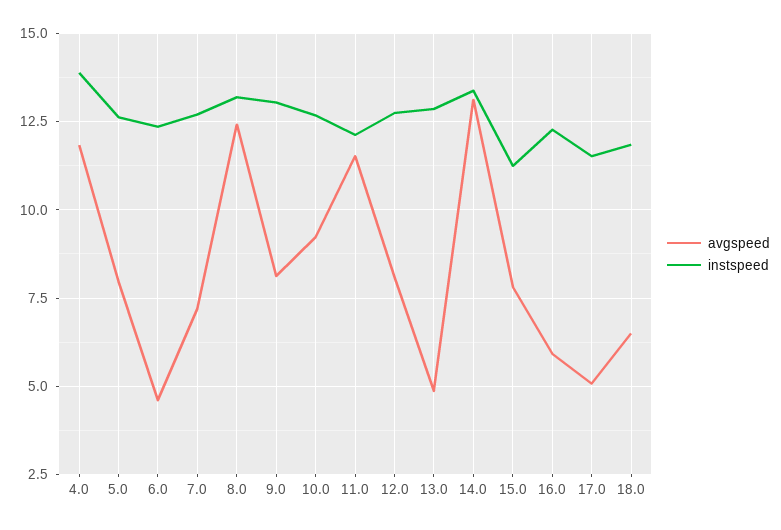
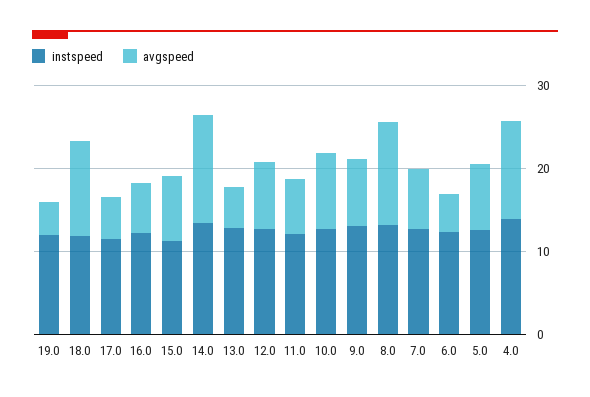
  {
    "avgspeed": {
      "4.0": 11.75,
      "5.0": 8,
      "6.0": 4.5,
      "7.0": 7.25,
      "8.0": 12.5,
      "9.0": 8,
      "10.0": 9.25,
-     "11.0": 11.5,
+     "11.0": 6,
      "12.0": 8,
      "13.0": 4.75,
      "14.0": 13,
      "15.0": 7.75,
      "16.0": 6,
      "17.0": 5,
-     "18.0": 6.5
+     "18.0": 12,
+     "19.0": 4
    },
    "instspeed": {
      "4.0": 14,
      "5.0": 12.75,
      "6.0": 12.25,
      "7.0": 12.75,
      "8.0": 13.25,
      "9.0": 13,
      "10.0": 12.75,
      "11.0": 12.25,
      "12.0": 12.75,
      "13.0": 12.75,
      "14.0": 13.5,
      "15.0": 11.25,
      "16.0": 12.25,
      "17.0": 11.5,
-     "18.0": 11.75
+     "18.0": 11.75,
+     "19.0": 12
    }
  }

